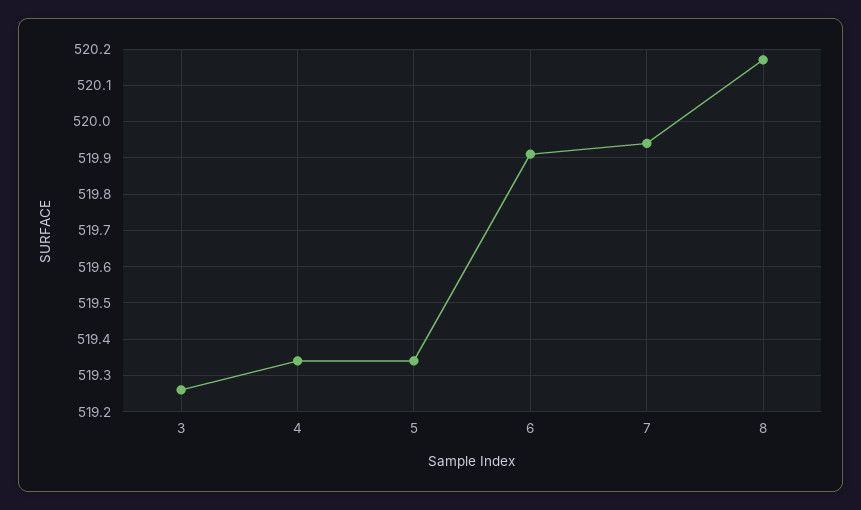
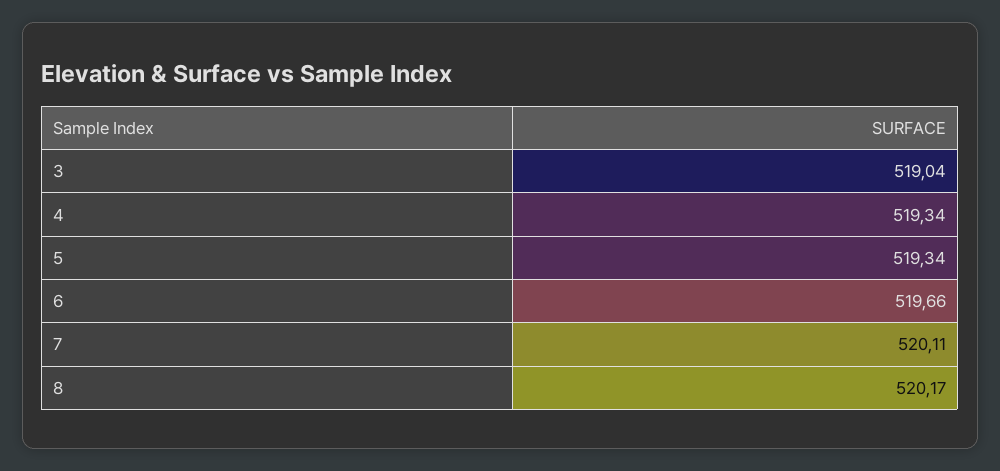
  {
-   "3": 519.25,
+   "3": 519.04,
    "4": 519.34,
    "5": 519.34,
-   "6": 519.9,
+   "6": 519.66,
-   "7": 519.95,
+   "7": 520.11,
    "8": 520.17
  }

